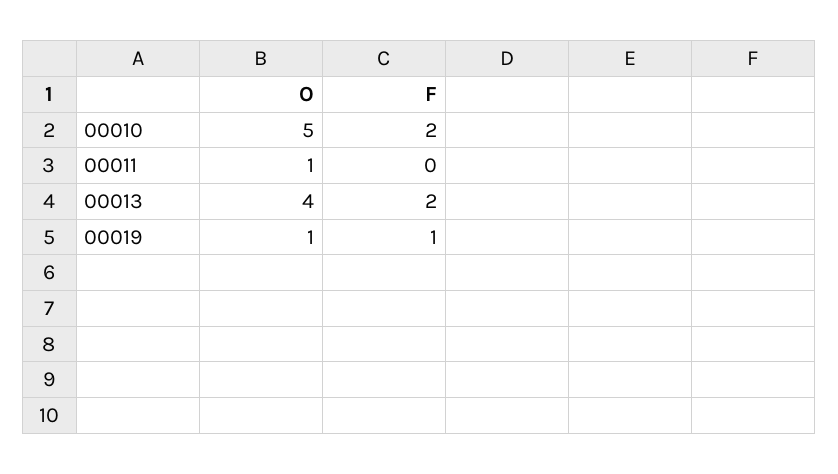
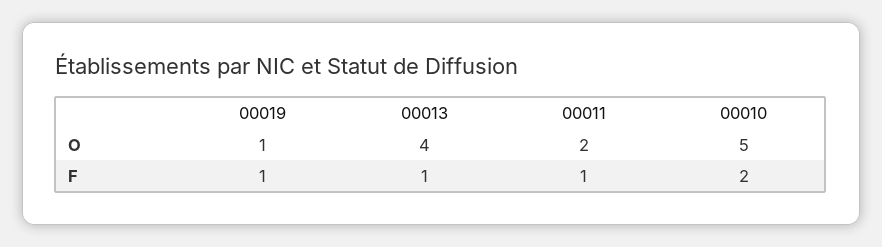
  {
    "O": {
      "00010": 5,
-     "00011": 1,
+     "00011": 2,
      "00013": 4,
      "00019": 1
    },
    "F": {
      "00010": 2,
-     "00011": 0,
+     "00011": 1,
-     "00013": 2,
+     "00013": 1,
      "00019": 1
    }
  }

